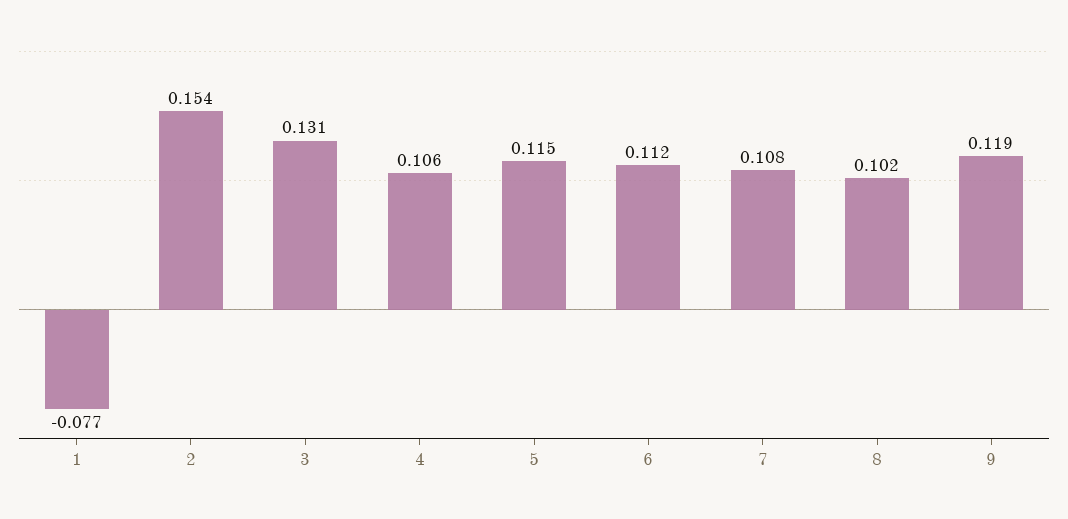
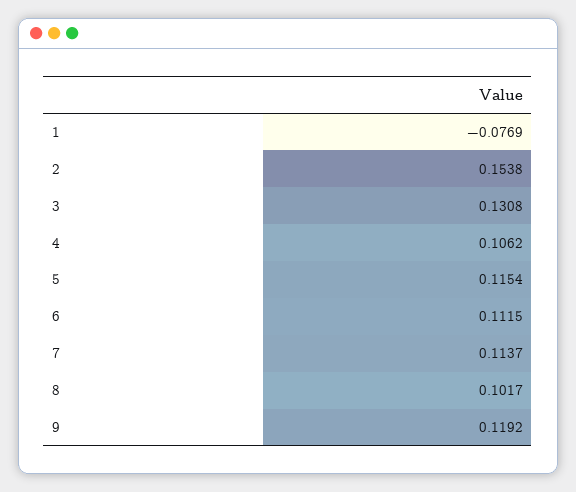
  {
    "1": -0.0769,
    "2": 0.1538,
    "3": 0.1308,
    "4": 0.1062,
    "5": 0.1154,
    "6": 0.1115,
-   "7": 0.108,
+   "7": 0.1137,
    "8": 0.1017,
    "9": 0.1192
  }

